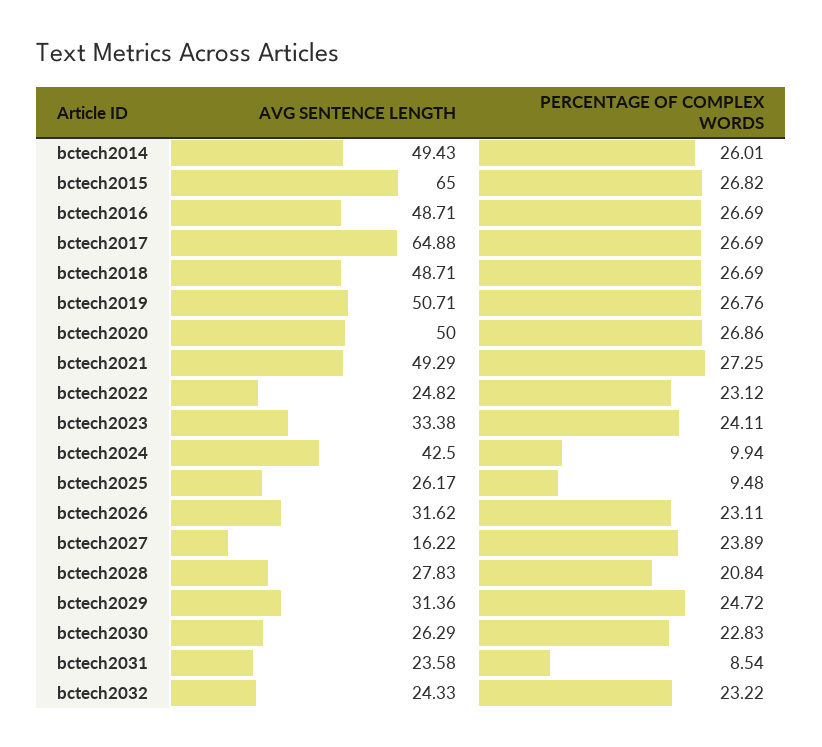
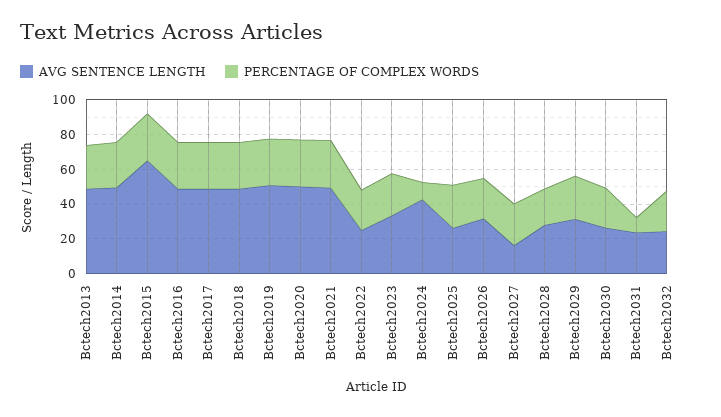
  {
    "AVG SENTENCE LENGTH": {
      "bctech2014": 49.43,
      "bctech2015": 65,
      "bctech2016": 48.71,
-     "bctech2017": 64.88,
+     "bctech2017": 50,
      "bctech2018": 48.71,
      "bctech2019": 50.71,
      "bctech2020": 50,
      "bctech2021": 49.29,
      "bctech2022": 24.82,
      "bctech2023": 33.38,
      "bctech2024": 42.5,
      "bctech2025": 26.17,
      "bctech2026": 31.62,
      "bctech2027": 16.22,
      "bctech2028": 27.83,
      "bctech2029": 31.36,
      "bctech2030": 26.29,
      "bctech2031": 23.58,
-     "bctech2032": 24.33
+     "bctech2032": 24.33,
+     "Bctech2013": 50
    },
    "PERCENTAGE OF COMPLEX WORDS": {
      "bctech2014": 26.01,
      "bctech2015": 26.82,
      "bctech2016": 26.69,
      "bctech2017": 26.69,
      "bctech2018": 26.69,
      "bctech2019": 26.76,
      "bctech2020": 26.86,
      "bctech2021": 27.25,
      "bctech2022": 23.12,
      "bctech2023": 24.11,
      "bctech2024": 9.94,
-     "bctech2025": 9.48,
+     "bctech2025": 25,
      "bctech2026": 23.11,
      "bctech2027": 23.89,
      "bctech2028": 20.84,
      "bctech2029": 24.72,
      "bctech2030": 22.83,
      "bctech2031": 8.54,
-     "bctech2032": 23.22
+     "bctech2032": 23.22,
+     "Bctech2013": 25
    }
  }

